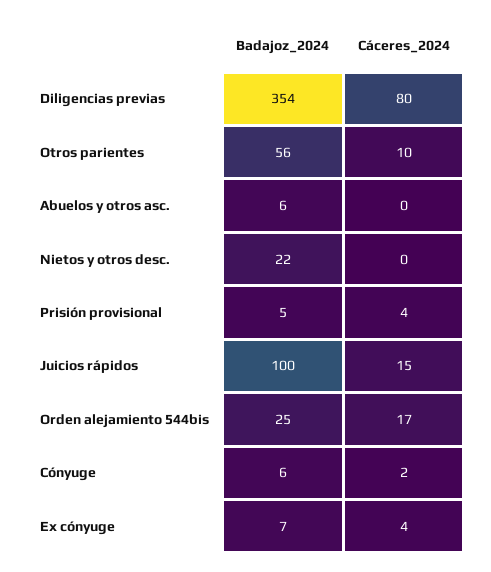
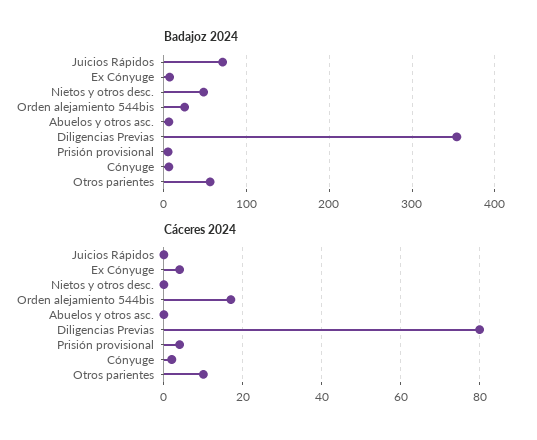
  {
    "Badajoz_2024": {
      "Diligencias previas": 354,
      "Otros parientes": 56,
      "Abuelos y otros asc.": 6,
-     "Nietos y otros desc.": 22,
+     "Nietos y otros desc.": 50,
      "Prisión provisional": 5,
-     "Juicios rápidos": 100,
+     "Juicios rápidos": 70,
      "Orden alejamiento 544bis": 25,
      "Cónyuge": 6,
      "Ex cónyuge": 7
    },
    "Cáceres_2024": {
      "Diligencias previas": 80,
      "Otros parientes": 10,
      "Abuelos y otros asc.": 0,
      "Nietos y otros desc.": 0,
      "Prisión provisional": 4,
-     "Juicios rápidos": 15,
+     "Juicios rápidos": 0,
      "Orden alejamiento 544bis": 17,
      "Cónyuge": 2,
      "Ex cónyuge": 4
    }
  }

